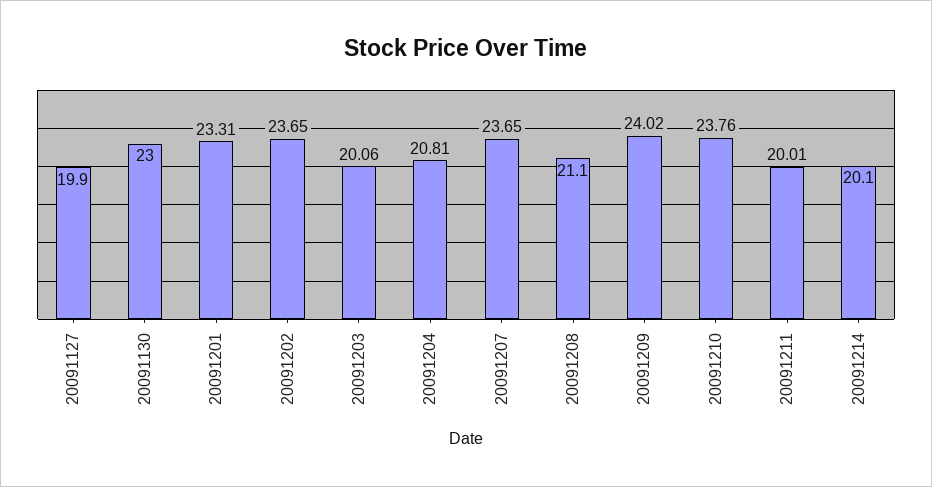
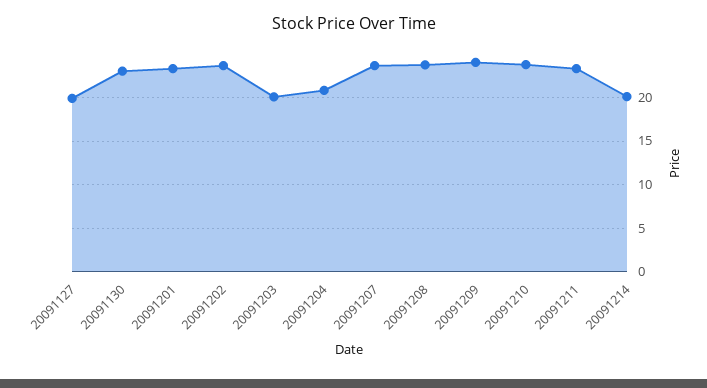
  {
    "20091127": 19.9,
    "20091130": 23,
    "20091201": 23.31,
    "20091202": 23.65,
    "20091203": 20.06,
    "20091204": 20.81,
    "20091207": 23.65,
-   "20091208": 21.1,
+   "20091208": 24,
    "20091209": 24.02,
    "20091210": 23.76,
-   "20091211": 20.01,
+   "20091211": 23,
    "20091214": 20.1
  }

